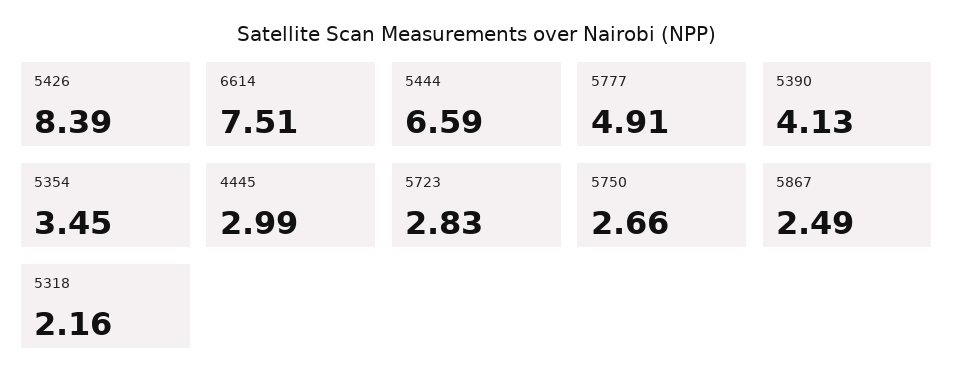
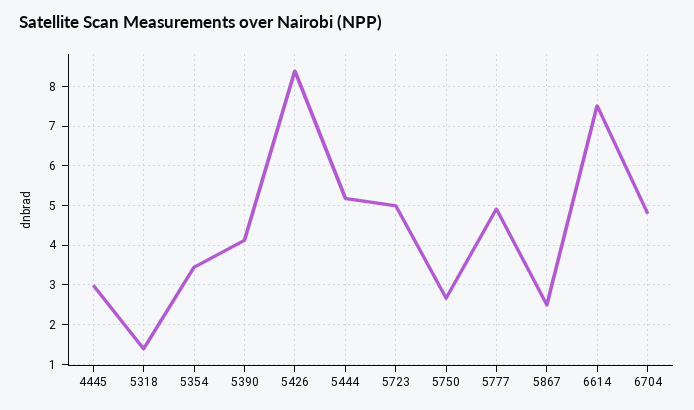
  {
    "5426": 8.39,
    "6614": 7.51,
-   "5444": 6.59,
+   "5444": 5.2,
    "5777": 4.91,
    "5390": 4.13,
    "5354": 3.45,
    "4445": 2.99,
-   "5723": 2.83,
+   "5723": 5,
    "5750": 2.66,
    "5867": 2.49,
-   "5318": 2.16
+   "5318": 1.4,
+   "6704": 4.8
  }

